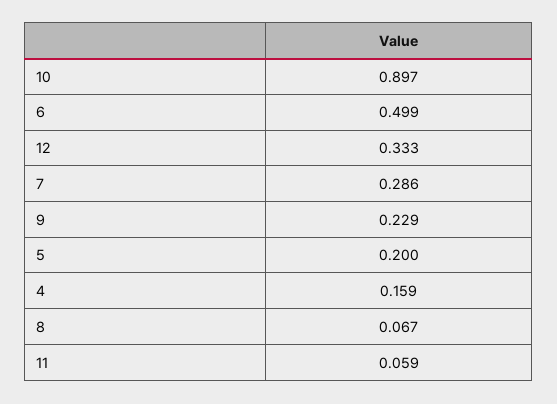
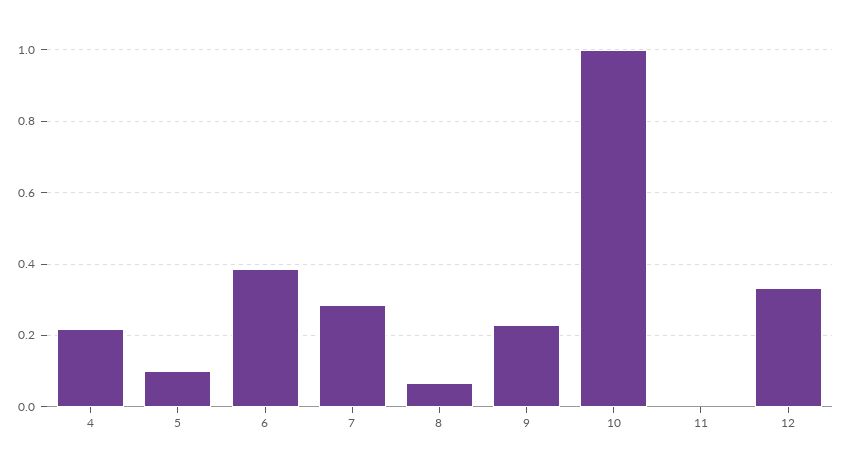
  {
-   "10": 0.897,
+   "10": 1,
-   "6": 0.499,
+   "6": 0.38,
    "12": 0.333,
    "7": 0.286,
    "9": 0.229,
-   "5": 0.2,
+   "5": 0.1,
-   "4": 0.159,
+   "4": 0.22,
    "8": 0.067,
-   "11": 0.059
+   "11": 0
  }

